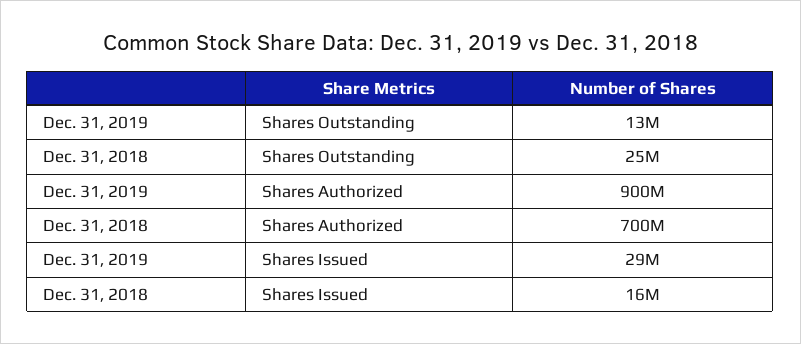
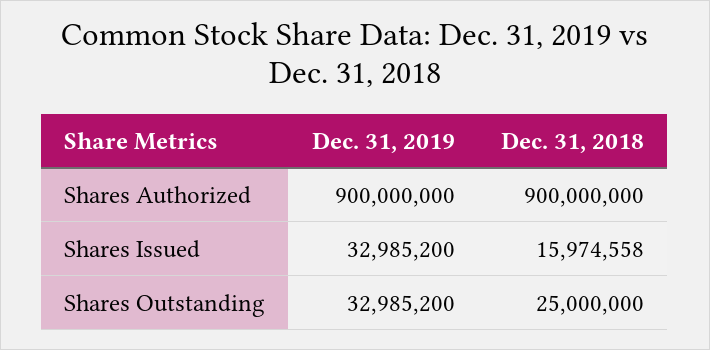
  {
    "Dec. 31, 2019": {
-     "Shares Outstanding": 13000000,
+     "Shares Outstanding": 32985200,
      "Shares Authorized": 900000000,
-     "Shares Issued": 29000000
+     "Shares Issued": 32985200
    },
    "Dec. 31, 2018": {
      "Shares Outstanding": 25000000,
-     "Shares Authorized": 700000000,
+     "Shares Authorized": 900000000,
      "Shares Issued": 15974558
    }
  }

